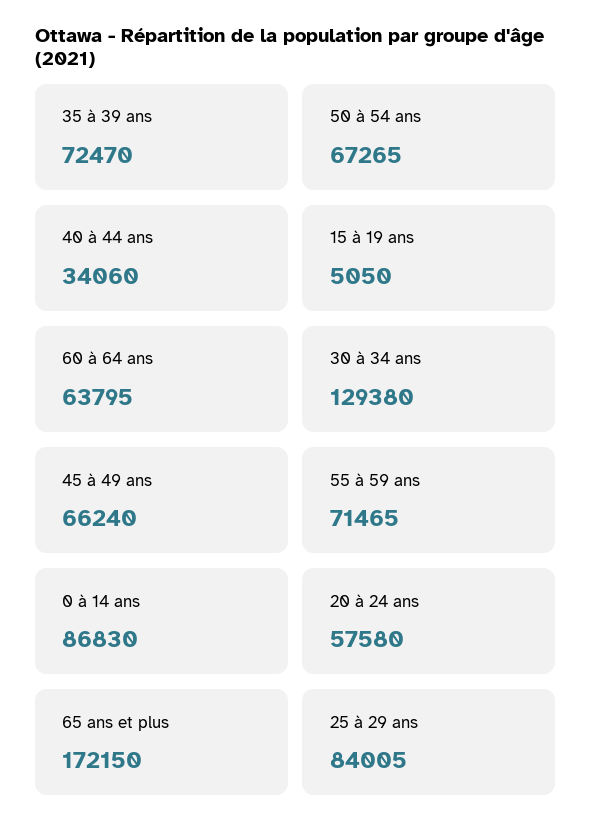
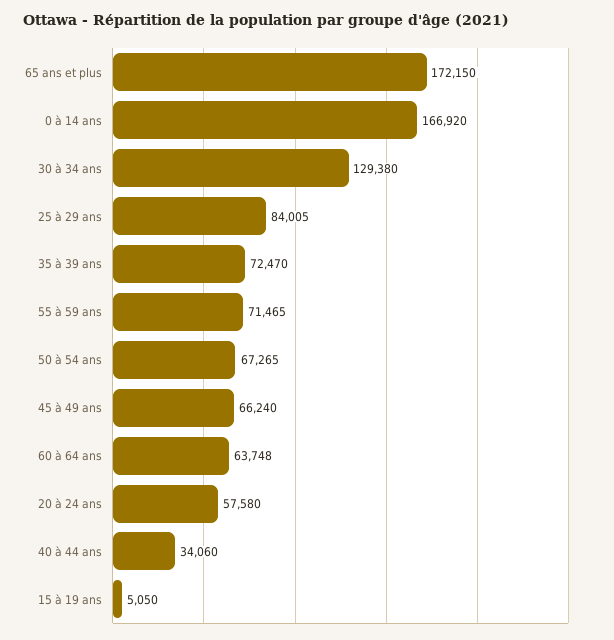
  {
    "35 à 39 ans": 72470,
    "50 à 54 ans": 67265,
    "40 à 44 ans": 34060,
    "15 à 19 ans": 5050,
-   "60 à 64 ans": 63795,
+   "60 à 64 ans": 63748,
    "30 à 34 ans": 129380,
    "45 à 49 ans": 66240,
    "55 à 59 ans": 71465,
-   "0 à 14 ans": 86830,
+   "0 à 14 ans": 166920,
    "20 à 24 ans": 57580,
    "65 ans et plus": 172150,
    "25 à 29 ans": 84005
  }

